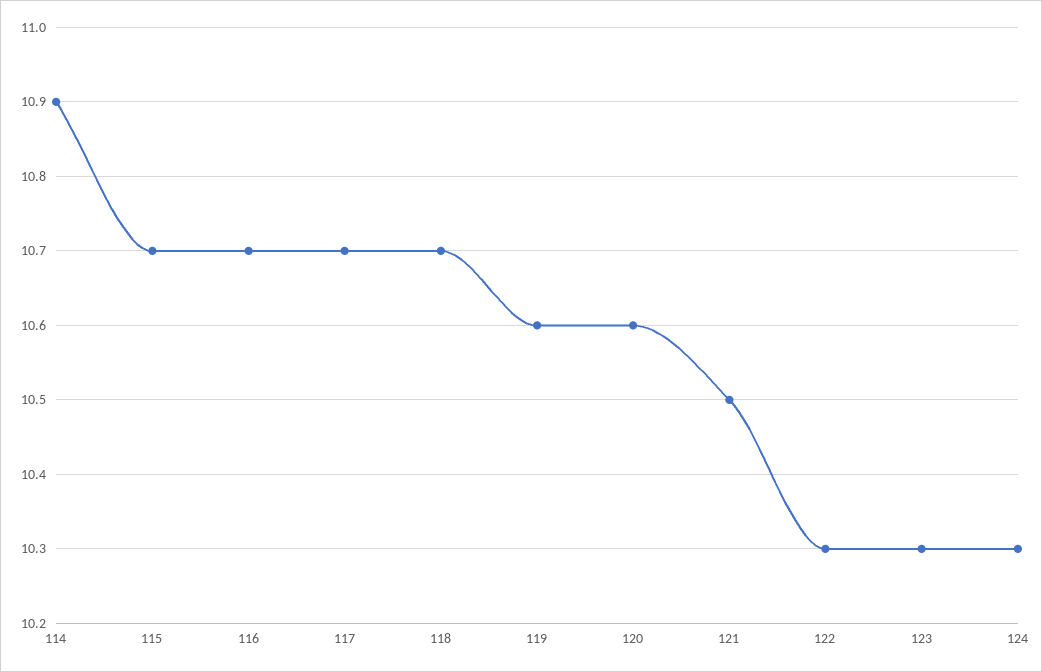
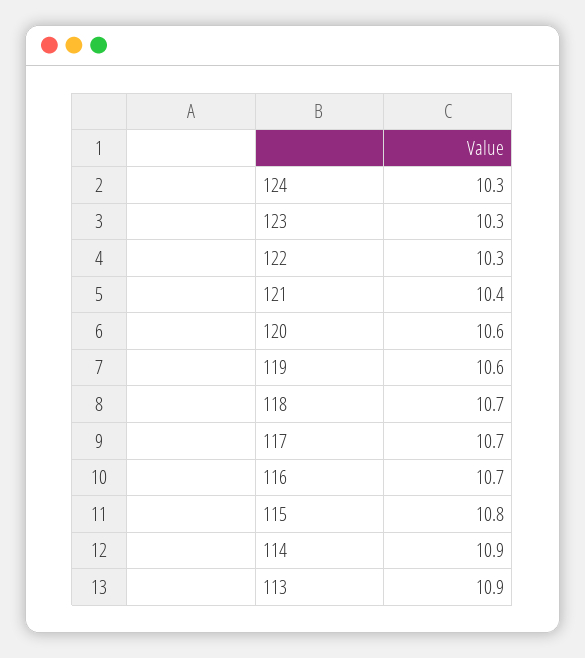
  {
    "114": 10.9,
-   "115": 10.7,
+   "115": 10.8,
    "116": 10.7,
    "117": 10.7,
    "118": 10.7,
    "119": 10.6,
    "120": 10.6,
-   "121": 10.5,
+   "121": 10.4,
    "122": 10.3,
    "123": 10.3,
-   "124": 10.3
+   "124": 10.3,
+   "113": 10.9
  }

